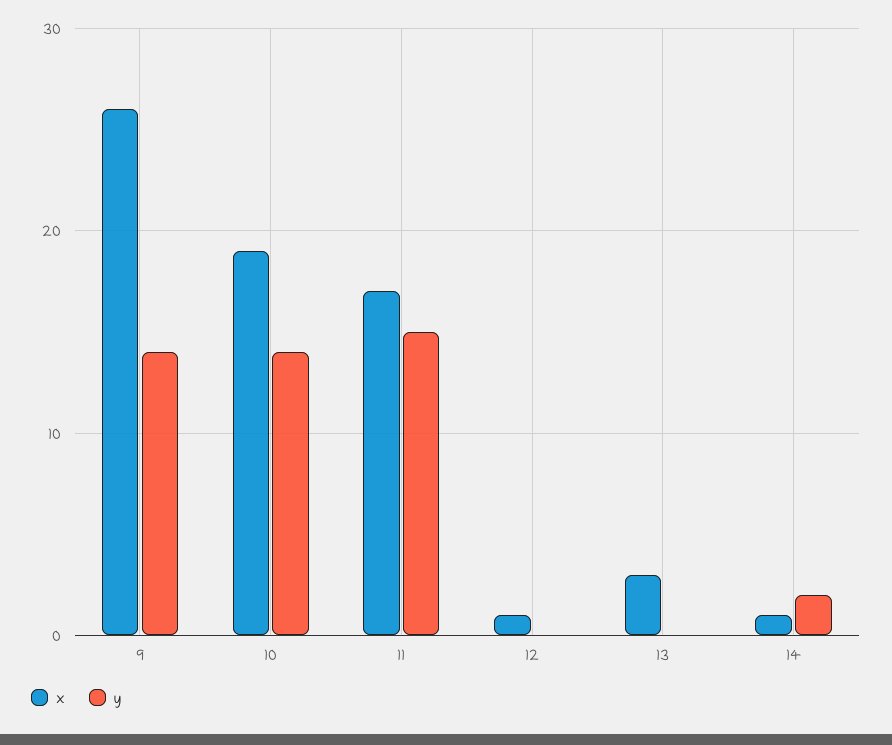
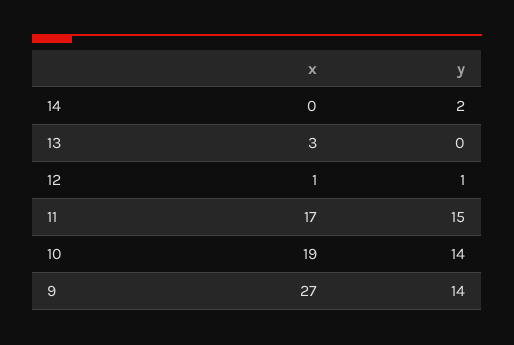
  {
    "x": {
-     "9": 26,
+     "9": 27,
      "10": 19,
      "11": 17,
      "12": 1,
      "13": 3,
-     "14": 1
+     "14": 0
    },
    "y": {
      "9": 14,
      "10": 14,
      "11": 15,
-     "12": 0,
+     "12": 1,
      "13": 0,
      "14": 2
    }
  }

